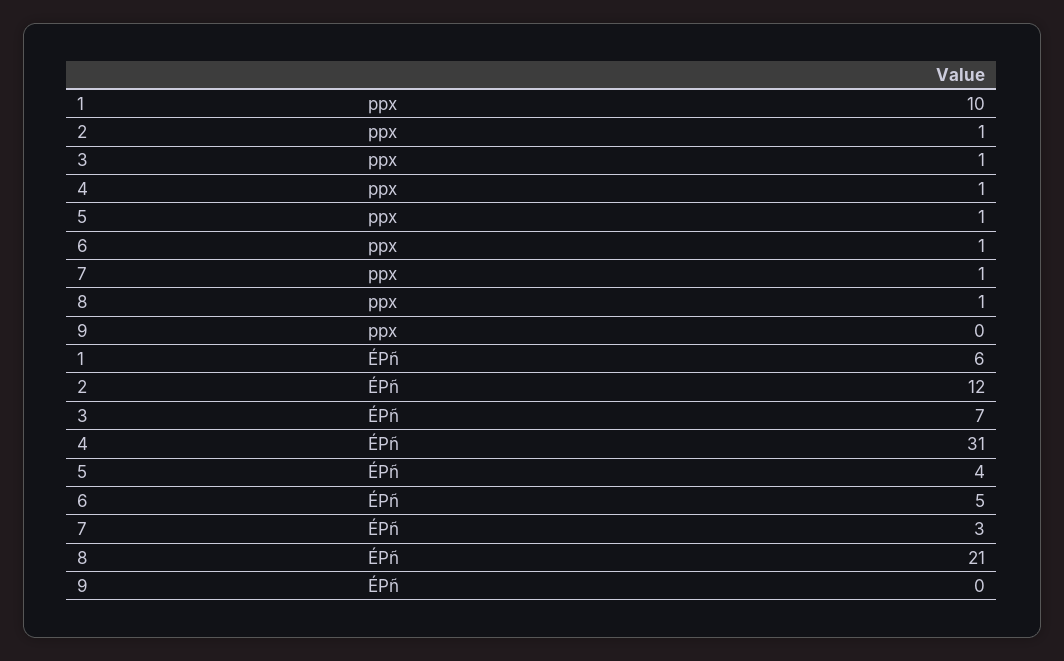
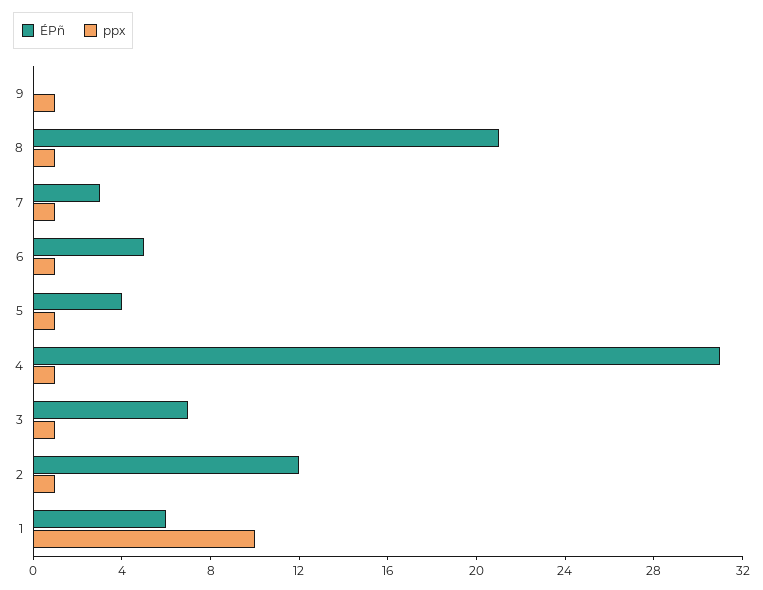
  {
    "ppx": {
      "1": 10,
      "2": 1,
      "3": 1,
      "4": 1,
      "5": 1,
      "6": 1,
      "7": 1,
      "8": 1,
-     "9": 0
+     "9": 1
    },
    "ÉPñ": {
      "1": 6,
      "2": 12,
      "3": 7,
      "4": 31,
      "5": 4,
      "6": 5,
      "7": 3,
      "8": 21,
      "9": 0
    }
  }

